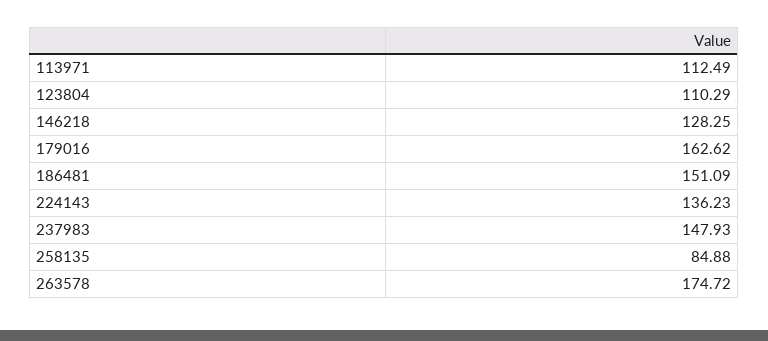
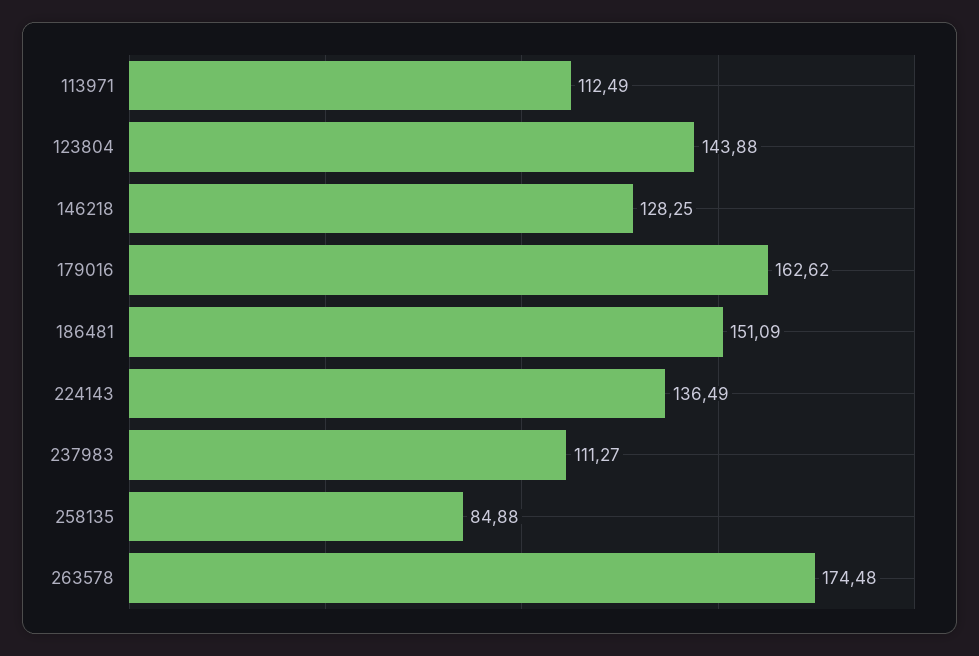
  {
    "113971": 112.49,
-   "123804": 110.29,
+   "123804": 143.88,
    "146218": 128.25,
    "179016": 162.62,
    "186481": 151.09,
-   "224143": 136.23,
+   "224143": 136.49,
-   "237983": 147.93,
+   "237983": 111.27,
    "258135": 84.88,
-   "263578": 174.72
+   "263578": 174.48
  }

